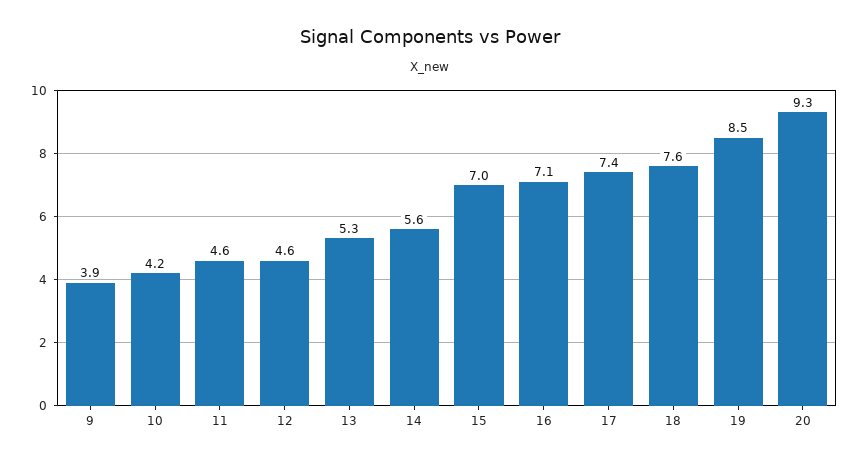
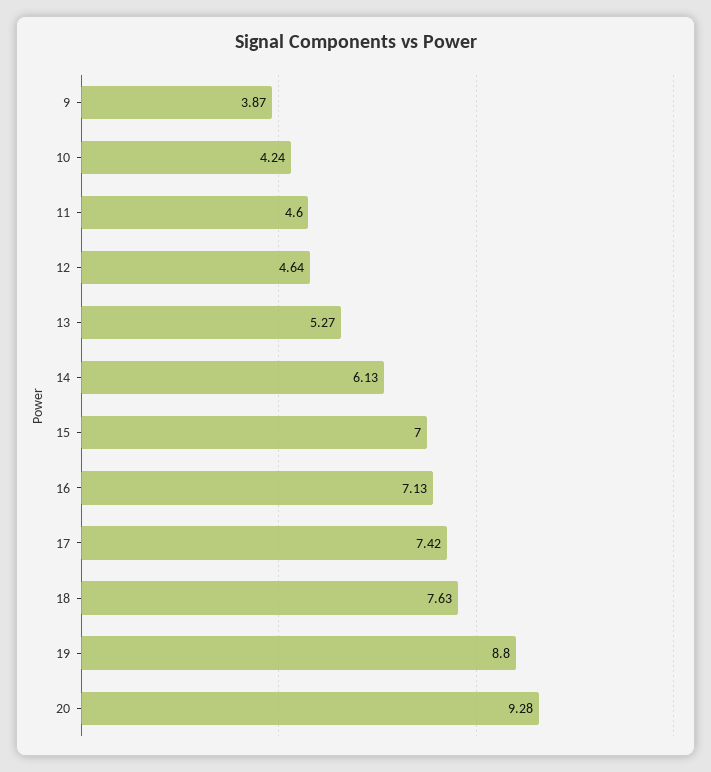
  {
    "9": 3.87,
    "10": 4.24,
    "11": 4.6,
    "12": 4.64,
    "13": 5.27,
-   "14": 5.6,
+   "14": 6.13,
    "15": 7,
    "16": 7.13,
    "17": 7.42,
    "18": 7.63,
-   "19": 8.5,
+   "19": 8.8,
    "20": 9.28
  }

